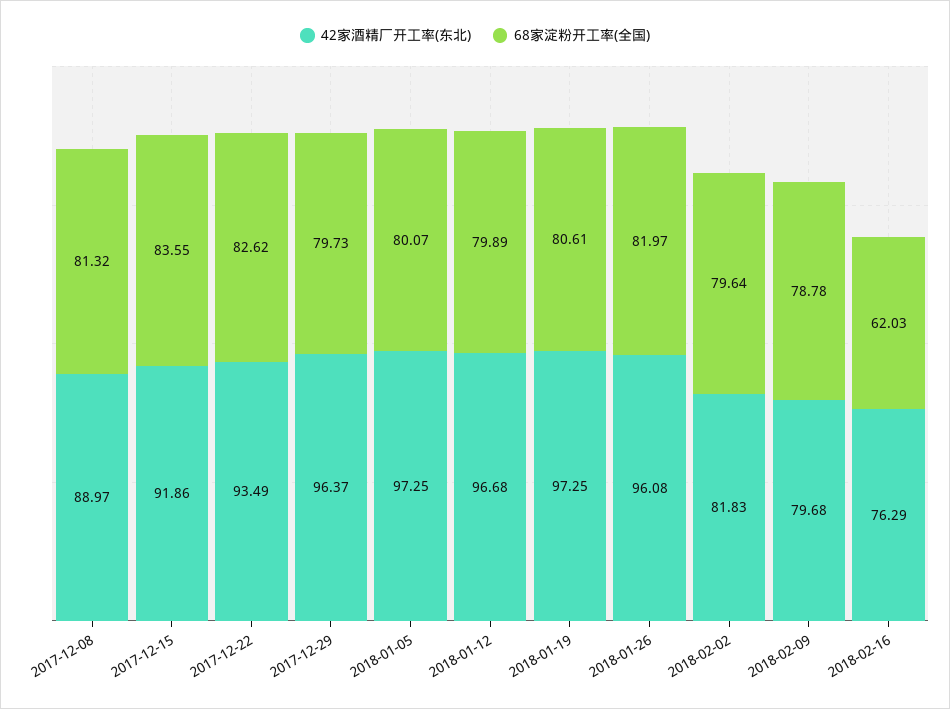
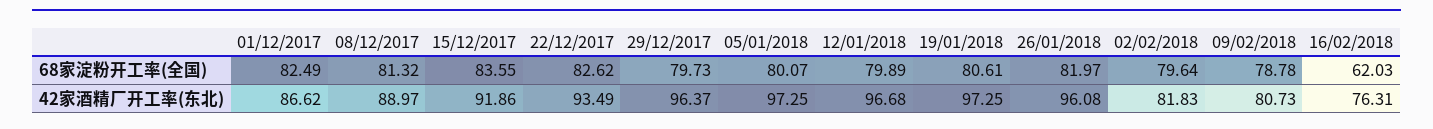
  {
    "42家酒精厂开工率(东北)": {
      "2017-12-08": 88.97,
      "2017-12-15": 91.86,
      "2017-12-22": 93.49,
      "2017-12-29": 96.37,
      "2018-01-05": 97.25,
      "2018-01-12": 96.68,
      "2018-01-19": 97.25,
      "2018-01-26": 96.08,
      "2018-02-02": 81.83,
-     "2018-02-09": 79.68,
+     "2018-02-09": 80.73,
-     "2018-02-16": 76.29
+     "2018-02-16": 76.31,
+     "01/12/2017": 86.62
    },
    "68家淀粉开工率(全国)": {
      "2017-12-08": 81.32,
      "2017-12-15": 83.55,
      "2017-12-22": 82.62,
      "2017-12-29": 79.73,
      "2018-01-05": 80.07,
      "2018-01-12": 79.89,
      "2018-01-19": 80.61,
      "2018-01-26": 81.97,
      "2018-02-02": 79.64,
      "2018-02-09": 78.78,
-     "2018-02-16": 62.03
+     "2018-02-16": 62.03,
+     "01/12/2017": 82.49
    }
  }

